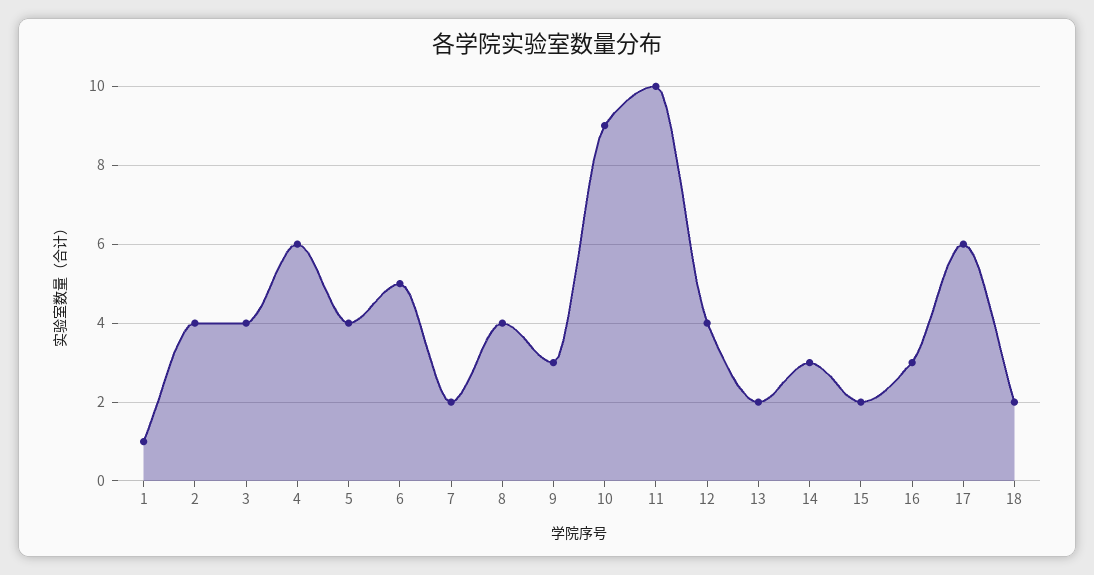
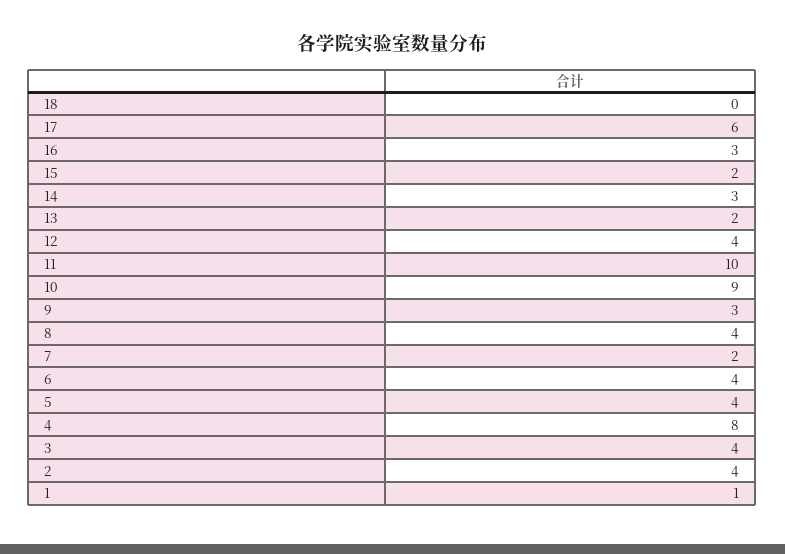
  {
    "1": 1,
    "2": 4,
    "3": 4,
-   "4": 6,
+   "4": 8,
    "5": 4,
-   "6": 5,
+   "6": 4,
    "7": 2,
    "8": 4,
    "9": 3,
    "10": 9,
    "11": 10,
    "12": 4,
    "13": 2,
    "14": 3,
    "15": 2,
    "16": 3,
    "17": 6,
-   "18": 2
+   "18": 0
  }

